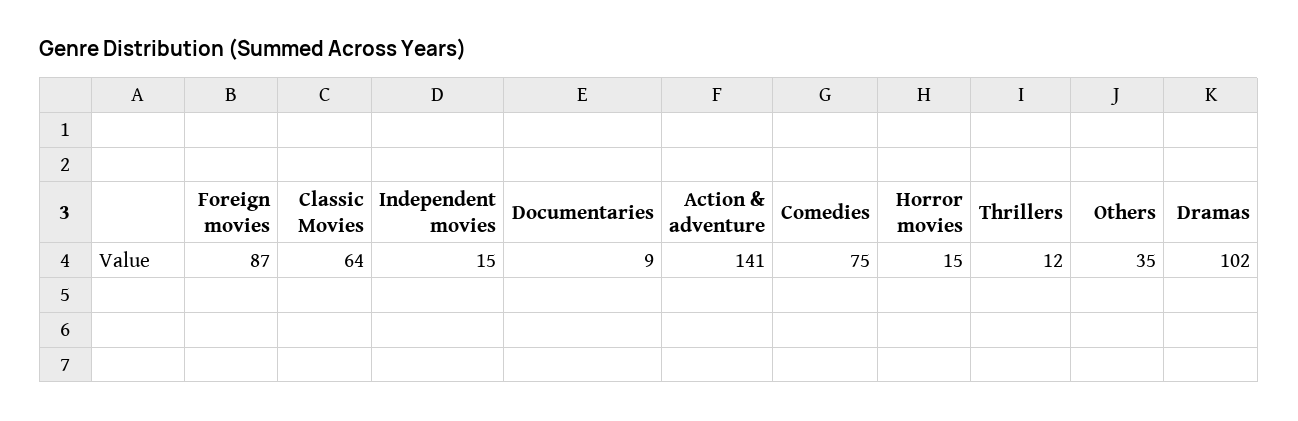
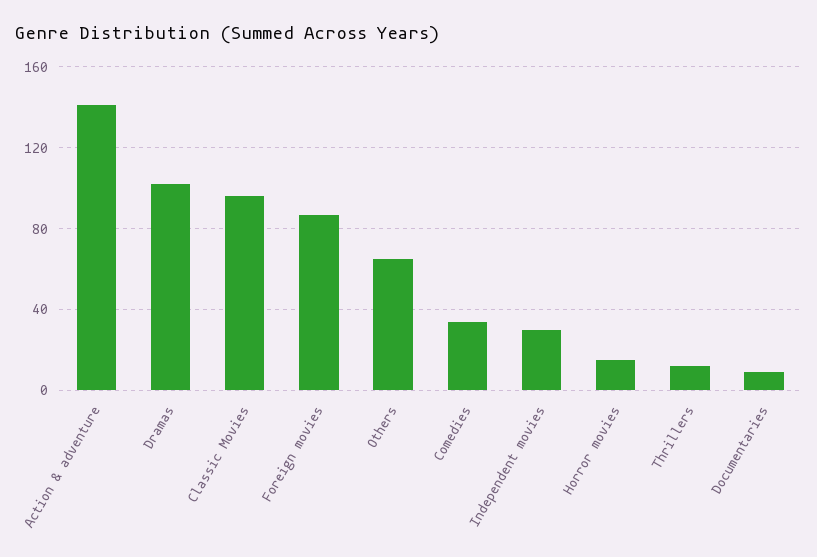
  {
    "Foreign movies": 87,
-   "Classic Movies": 64,
+   "Classic Movies": 95,
-   "Independent movies": 15,
+   "Independent movies": 30,
    "Documentaries": 9,
    "Action & adventure": 141,
-   "Comedies": 75,
+   "Comedies": 35,
    "Horror movies": 15,
    "Thrillers": 12,
-   "Others": 35,
+   "Others": 65,
    "Dramas": 102
  }

